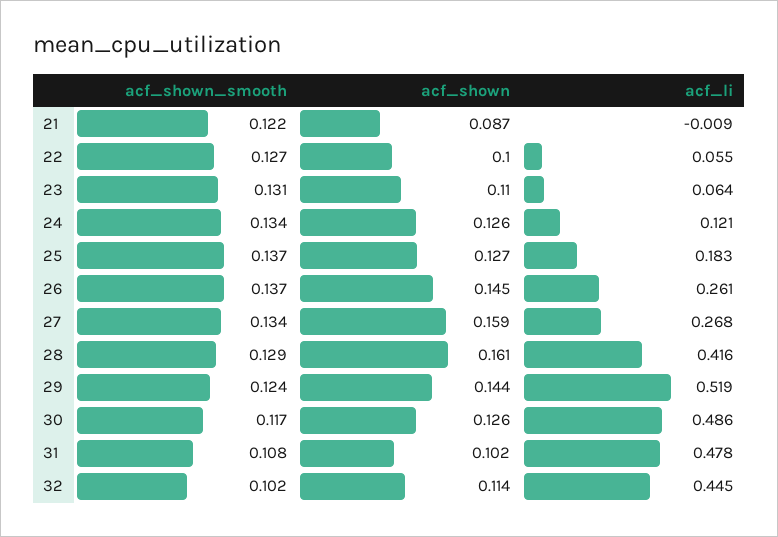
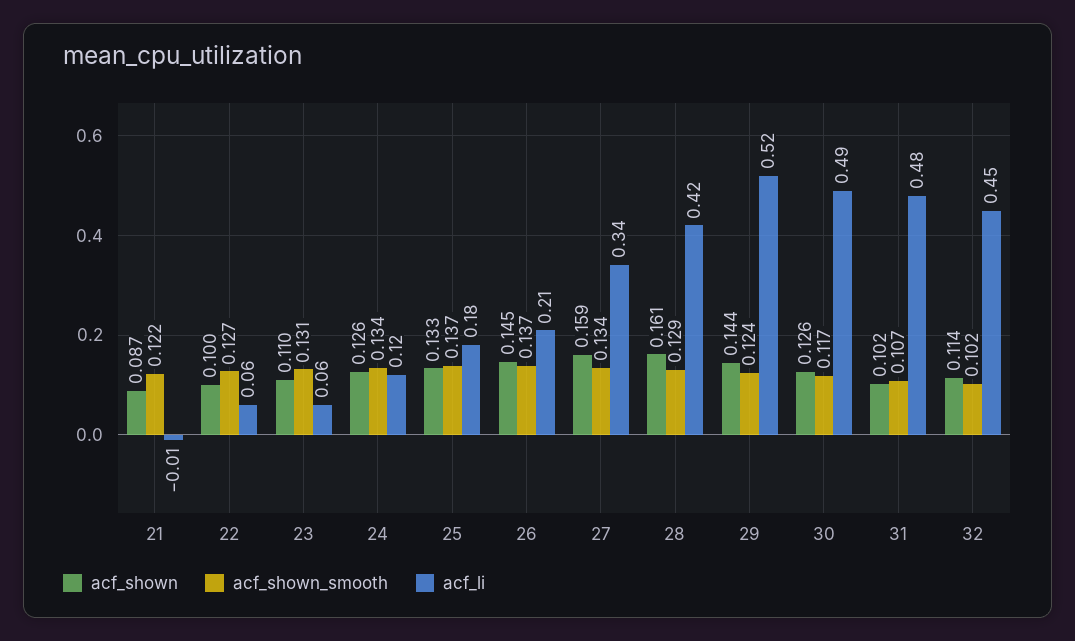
  {
    "acf_shown_smooth": {
      "21": 0.122,
      "22": 0.127,
      "23": 0.131,
      "24": 0.134,
      "25": 0.137,
      "26": 0.137,
      "27": 0.134,
      "28": 0.129,
      "29": 0.124,
      "30": 0.117,
-     "31": 0.108,
+     "31": 0.107,
      "32": 0.102
    },
    "acf_shown": {
      "21": 0.087,
      "22": 0.1,
      "23": 0.11,
      "24": 0.126,
-     "25": 0.127,
+     "25": 0.133,
      "26": 0.145,
      "27": 0.159,
      "28": 0.161,
      "29": 0.144,
      "30": 0.126,
      "31": 0.102,
      "32": 0.114
    },
    "acf_li": {
      "21": -0.009,
      "22": 0.055,
      "23": 0.064,
      "24": 0.121,
      "25": 0.183,
-     "26": 0.261,
+     "26": 0.21,
-     "27": 0.268,
+     "27": 0.34,
      "28": 0.416,
      "29": 0.519,
      "30": 0.486,
      "31": 0.478,
      "32": 0.445
    }
  }

